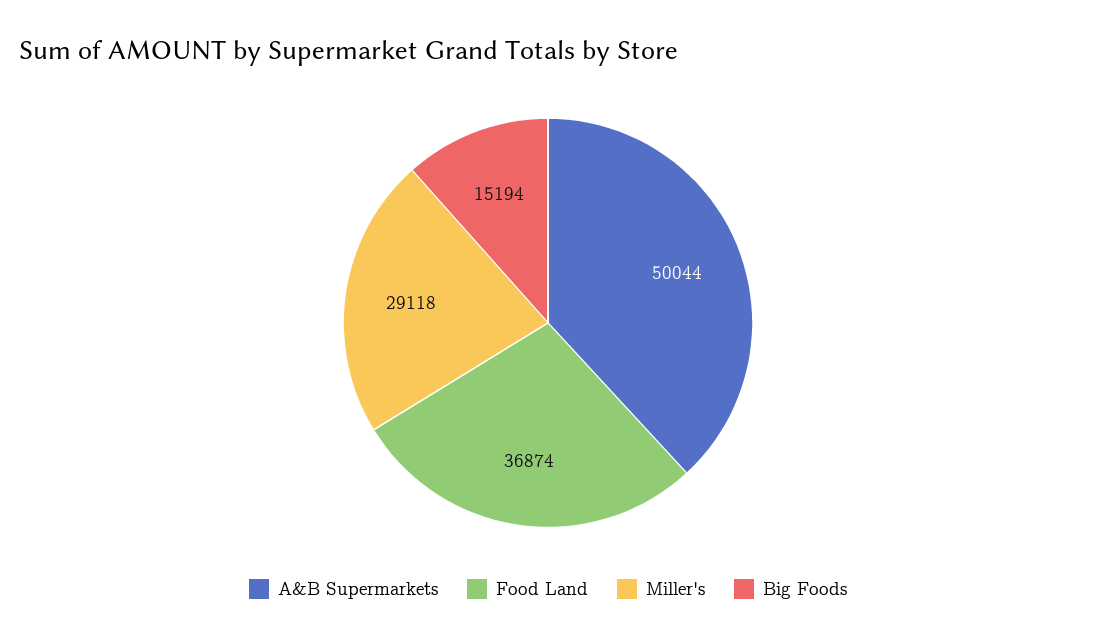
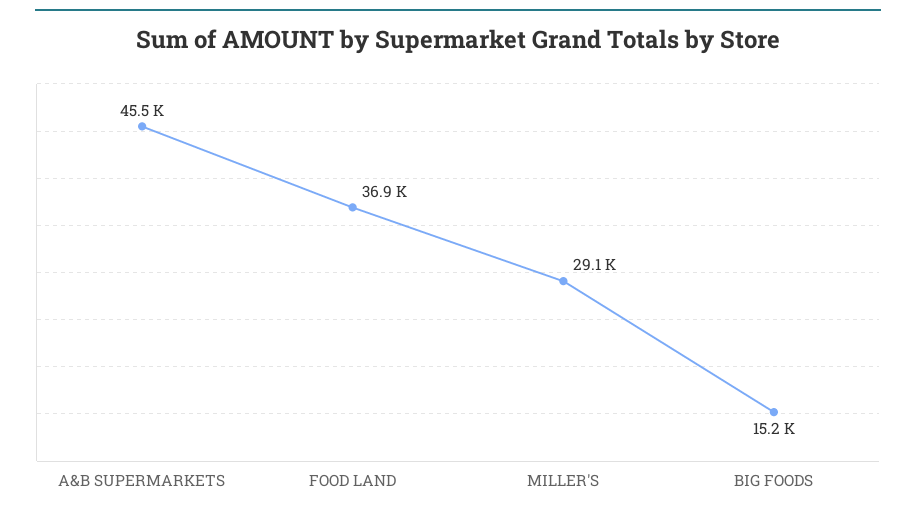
  {
-   "A&B Supermarkets": 50044,
+   "A&B Supermarkets": 45500,
    "Food Land": 36874,
    "Miller's": 29118,
    "Big Foods": 15194
  }

